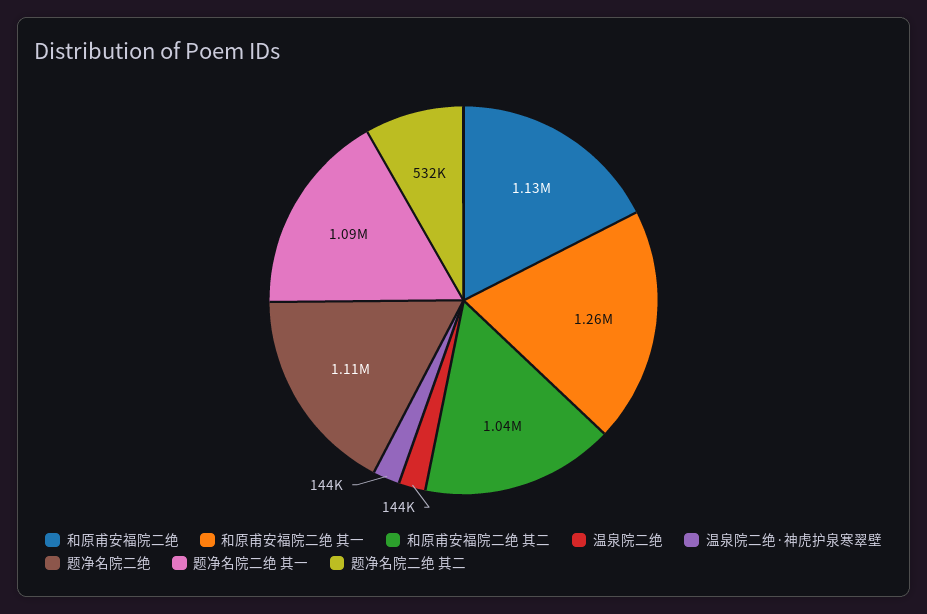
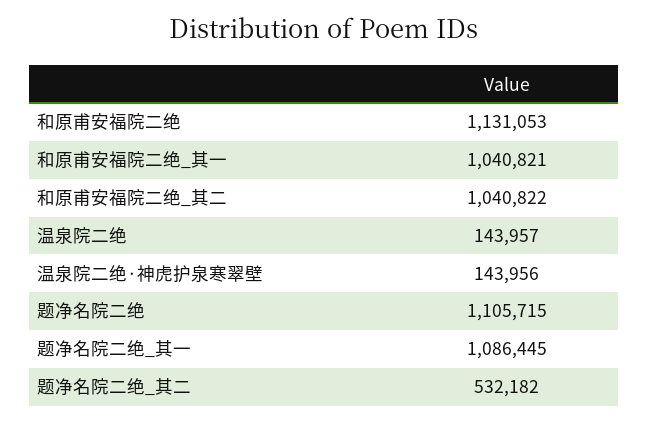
  {
    "和原甫安福院二绝": 1131053,
-   "和原甫安福院二绝 其一": 1260000,
+   "和原甫安福院二绝 其一": 1040821,
    "和原甫安福院二绝 其二": 1040822,
    "温泉院二绝": 143957,
    "温泉院二绝·神虎护泉寒翠壁": 143956,
    "题净名院二绝": 1105715,
    "题净名院二绝 其一": 1086445,
    "题净名院二绝 其二": 532182
  }

